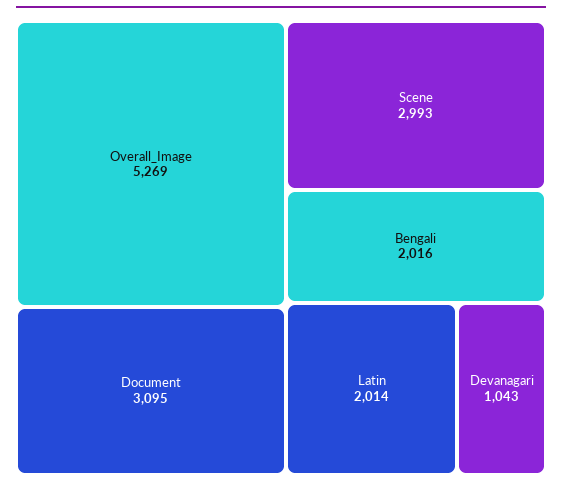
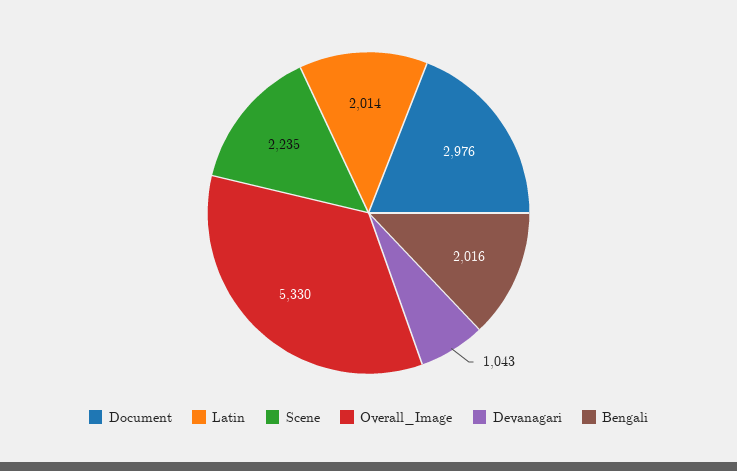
  {
-   "Overall_Image": 5269,
+   "Overall_Image": 5330,
-   "Document": 3095,
+   "Document": 2976,
-   "Scene": 2993,
+   "Scene": 2235,
    "Bengali": 2016,
    "Latin": 2014,
    "Devanagari": 1043
  }

